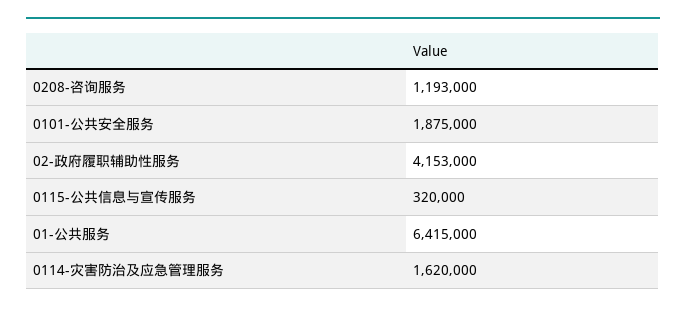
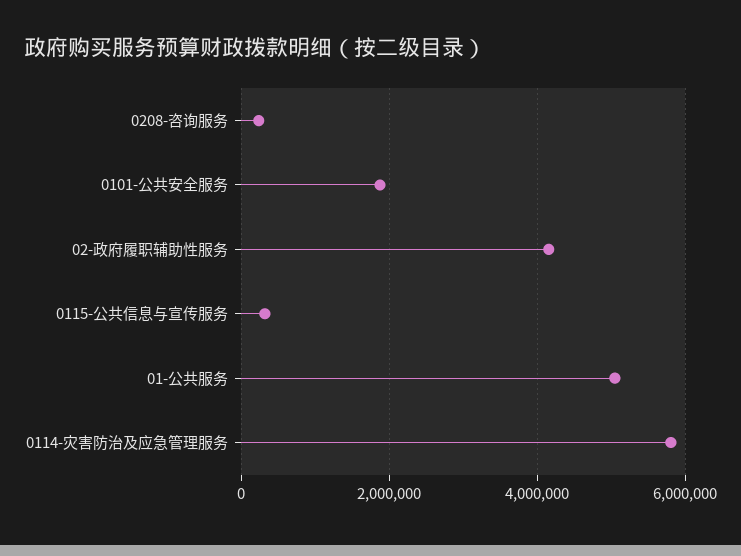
  {
-   "0208-咨询服务": 1193000,
+   "0208-咨询服务": 200000,
    "0101-公共安全服务": 1875000,
    "02-政府履职辅助性服务": 4153000,
    "0115-公共信息与宣传服务": 320000,
-   "01-公共服务": 6415000,
+   "01-公共服务": 5000000,
-   "0114-灾害防治及应急管理服务": 1620000
+   "0114-灾害防治及应急管理服务": 5800000
  }

